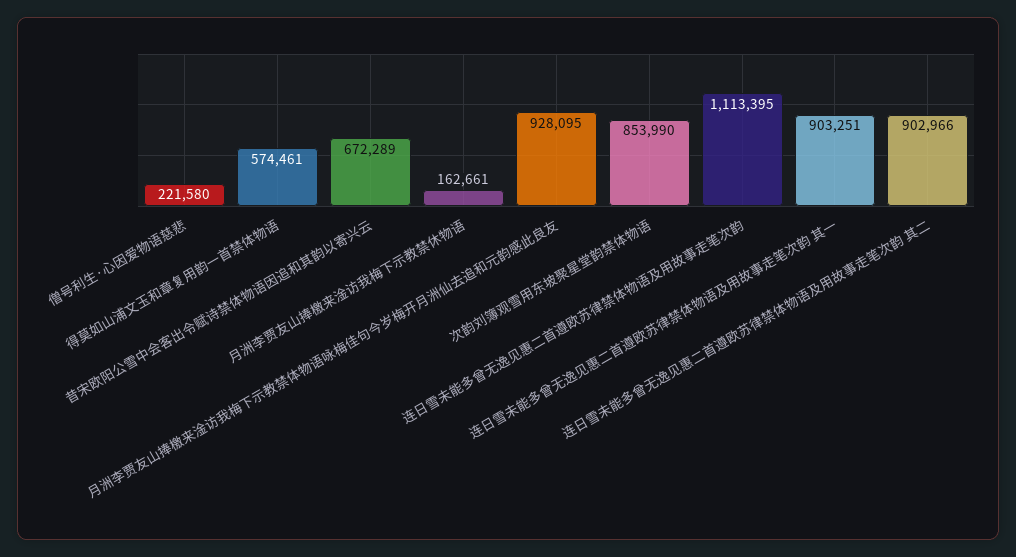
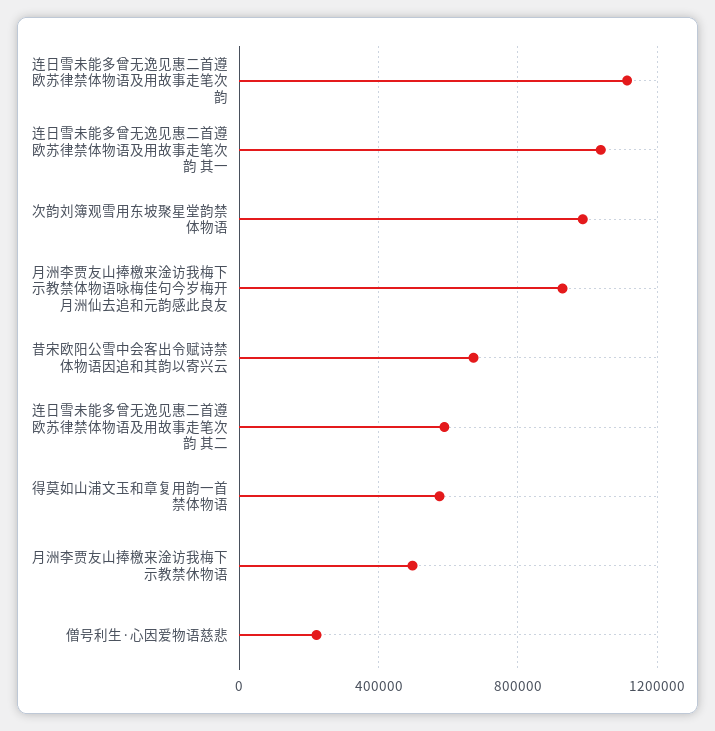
  {
    "僧号利生·心因爱物语慈悲": 221580,
    "得莫如山浦文玉和章复用韵一首禁体物语": 574461,
    "昔宋欧阳公雪中会客出令赋诗禁体物语因追和其韵以寄兴云": 672289,
-   "月洲李贾友山捧檄来淦访我梅下示教禁休物语": 162661,
+   "月洲李贾友山捧檄来淦访我梅下示教禁休物语": 500000,
    "月洲李贾友山捧檄来淦访我梅下示教禁体物语咏梅佳句今岁梅开月洲仙去追和元韵感此良友": 928095,
-   "次韵刘簿观雪用东坡聚星堂韵禁体物语": 853990,
+   "次韵刘簿观雪用东坡聚星堂韵禁体物语": 1000000,
    "连日雪未能多曾无逸见惠二首遵欧苏律禁体物语及用故事走笔次韵": 1113395,
-   "连日雪未能多曾无逸见惠二首遵欧苏律禁体物语及用故事走笔次韵 其一": 903251,
+   "连日雪未能多曾无逸见惠二首遵欧苏律禁体物语及用故事走笔次韵 其一": 1050000,
-   "连日雪未能多曾无逸见惠二首遵欧苏律禁体物语及用故事走笔次韵 其二": 902966
+   "连日雪未能多曾无逸见惠二首遵欧苏律禁体物语及用故事走笔次韵 其二": 600000
  }

